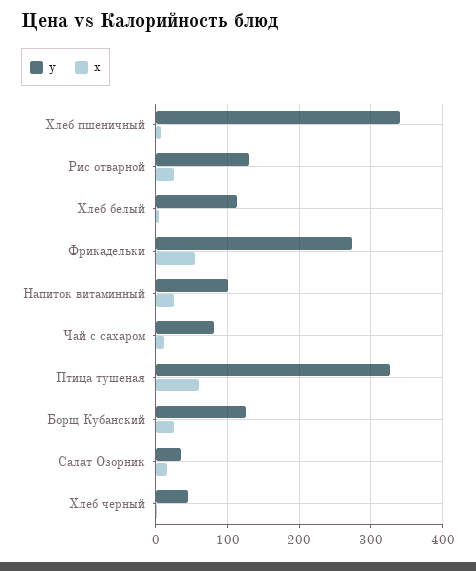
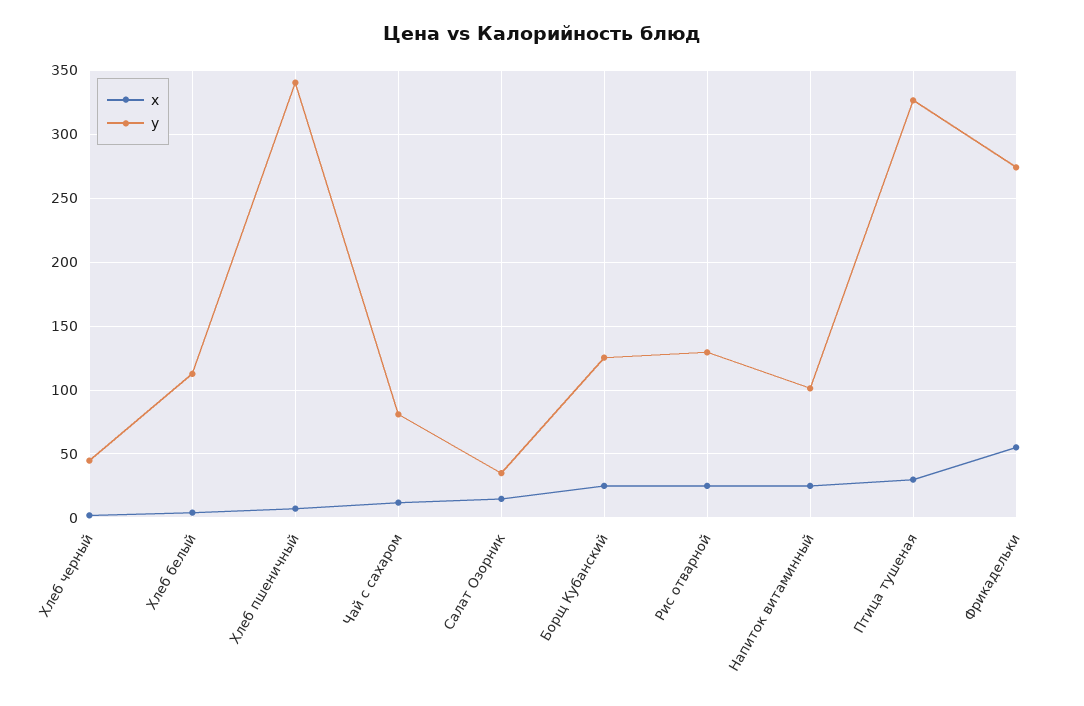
  {
    "y": {
      "Хлеб пшеничный": 340,
      "Рис отварной": 130,
      "Хлеб белый": 115,
      "Фрикадельки": 275,
      "Напиток витаминный": 100,
      "Чай с сахаром": 80,
      "Птица тушеная": 325,
      "Борщ Кубанский": 125,
      "Салат Озорник": 35,
      "Хлеб черный": 45
    },
    "x": {
      "Хлеб пшеничный": 5,
      "Рис отварной": 25,
      "Хлеб белый": 5,
      "Фрикадельки": 55,
      "Напиток витаминный": 25,
      "Чай с сахаром": 10,
-     "Птица тушеная": 60,
+     "Птица тушеная": 30,
      "Борщ Кубанский": 25,
      "Салат Озорник": 15,
      "Хлеб черный": 0
    }
  }

